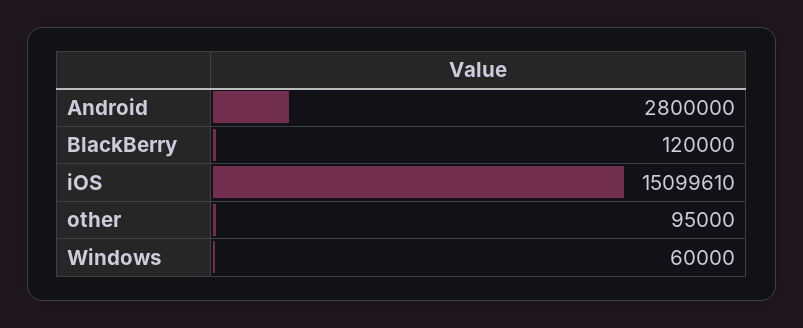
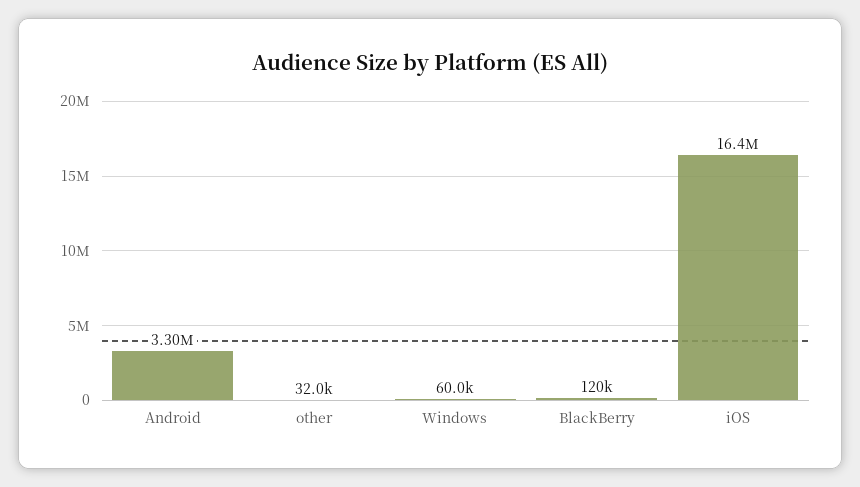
  {
-   "Android": 2800000,
+   "Android": 3300000,
    "BlackBerry": 120000,
-   "iOS": 15099610,
+   "iOS": 16400000,
-   "other": 95000,
+   "other": 32000,
    "Windows": 60000
  }

